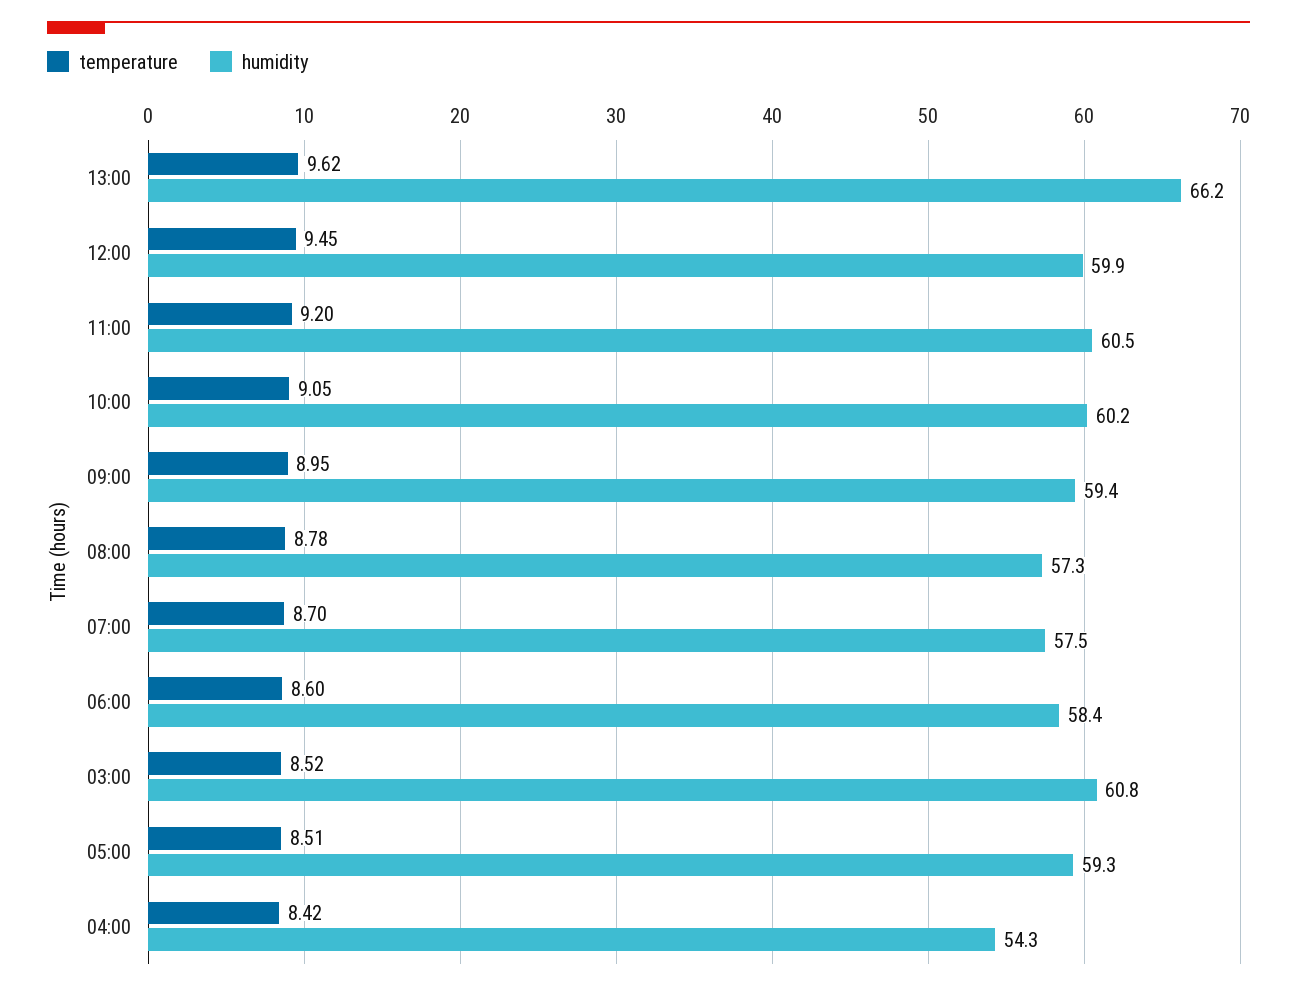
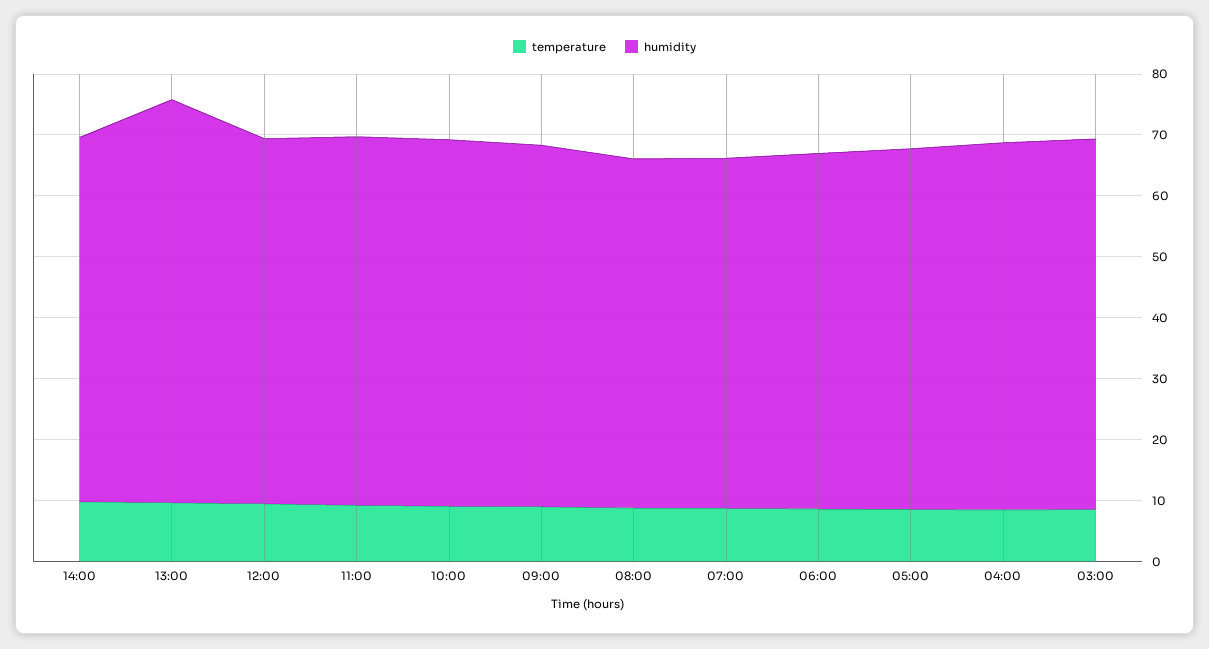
  {
    "temperature": {
      "13:00": 9.62,
      "12:00": 9.45,
      "11:00": 9.2,
      "10:00": 9.05,
      "09:00": 8.95,
      "08:00": 8.78,
      "07:00": 8.7,
      "06:00": 8.6,
      "03:00": 8.52,
      "05:00": 8.51,
-     "04:00": 8.42
+     "04:00": 8.42,
+     "14:00": 10
    },
    "humidity": {
      "13:00": 66.2,
      "12:00": 59.9,
      "11:00": 60.5,
      "10:00": 60.2,
      "09:00": 59.4,
      "08:00": 57.3,
      "07:00": 57.5,
      "06:00": 58.4,
      "03:00": 60.8,
      "05:00": 59.3,
-     "04:00": 54.3
+     "04:00": 60,
+     "14:00": 60
    }
  }

